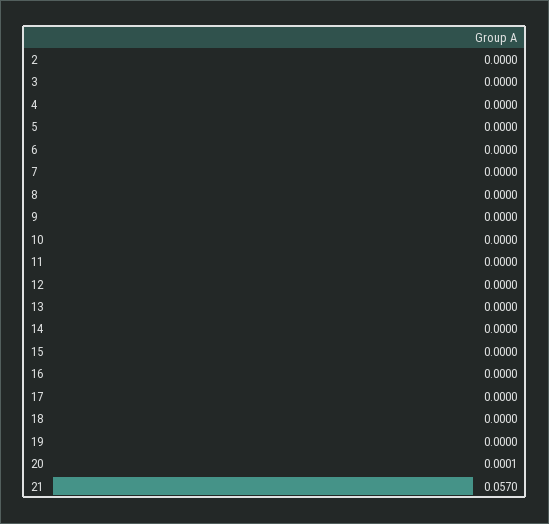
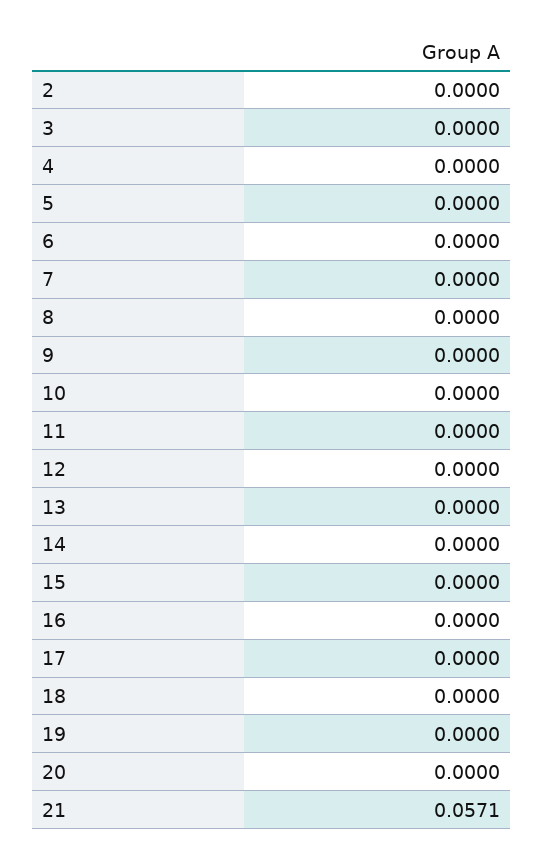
  {
    "2": 0,
    "3": 0,
    "4": 0,
    "5": 0,
    "6": 0,
    "7": 0,
    "8": 0,
    "9": 0,
    "10": 0,
    "11": 0,
    "12": 0,
    "13": 0,
    "14": 0,
    "15": 0,
    "16": 0,
    "17": 0,
    "18": 0,
    "19": 0,
-   "20": 0.0001,
+   "20": 0,
-   "21": 0.057
+   "21": 0.0571
  }

